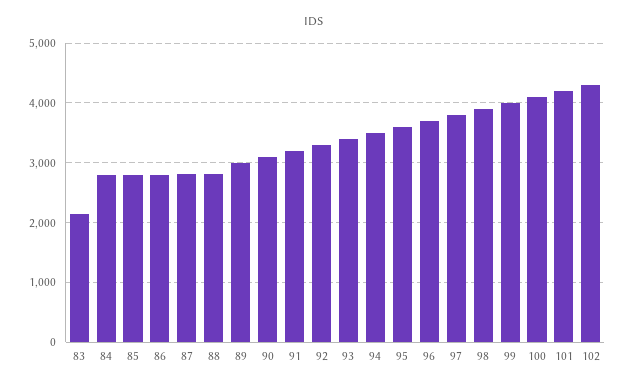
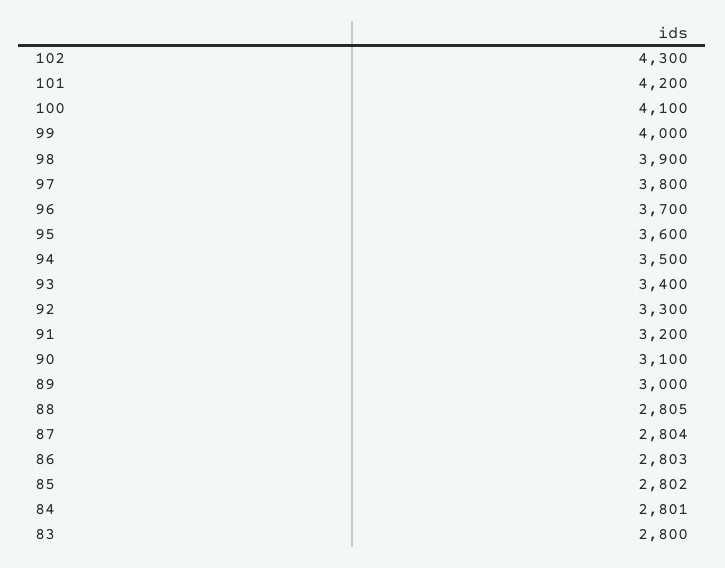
  {
-   "83": 2200,
+   "83": 2800,
    "84": 2801,
    "85": 2802,
    "86": 2803,
    "87": 2804,
    "88": 2805,
    "89": 3000,
    "90": 3100,
    "91": 3200,
    "92": 3300,
    "93": 3400,
    "94": 3500,
    "95": 3600,
    "96": 3700,
    "97": 3800,
    "98": 3900,
    "99": 4000,
    "100": 4100,
    "101": 4200,
    "102": 4300
  }

